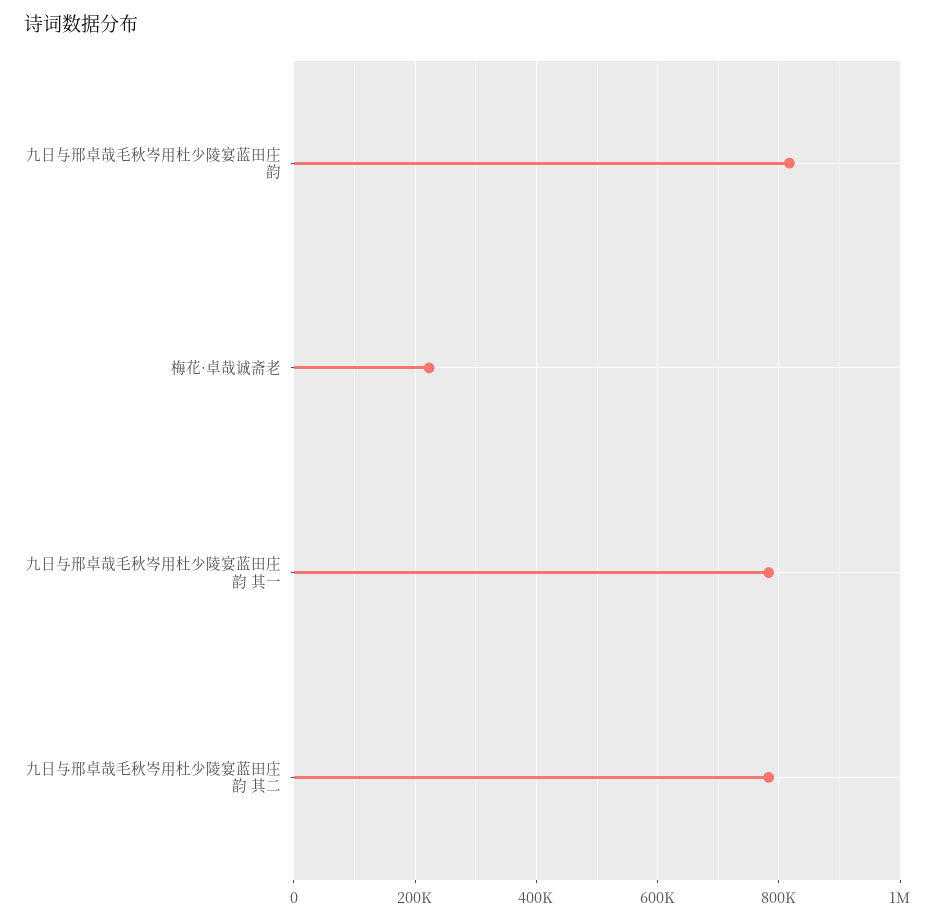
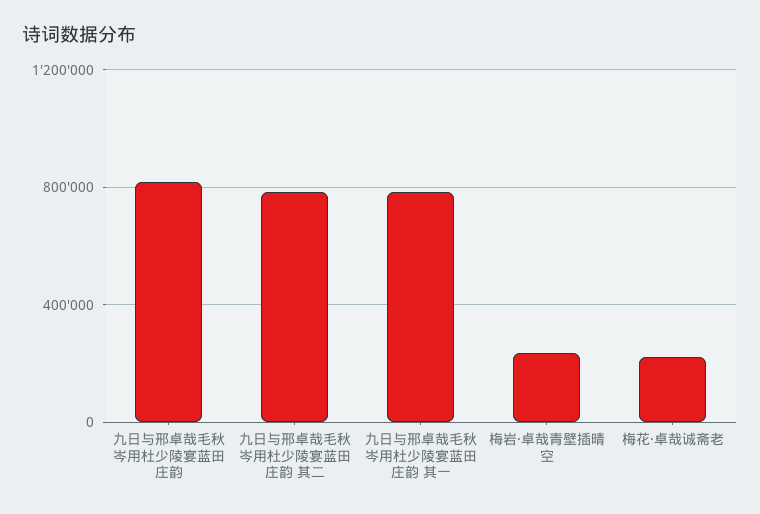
  {
    "九日与邢卓哉毛秋岑用杜少陵宴蓝田庄韵": 820000,
    "梅花·卓哉诚斋老": 220000,
    "九日与邢卓哉毛秋岑用杜少陵宴蓝田庄韵 其一": 780000,
-   "九日与邢卓哉毛秋岑用杜少陵宴蓝田庄韵 其二": 780000
+   "九日与邢卓哉毛秋岑用杜少陵宴蓝田庄韵 其二": 780000,
+   "梅岩·卓哉青壁插晴空": 250000
  }

